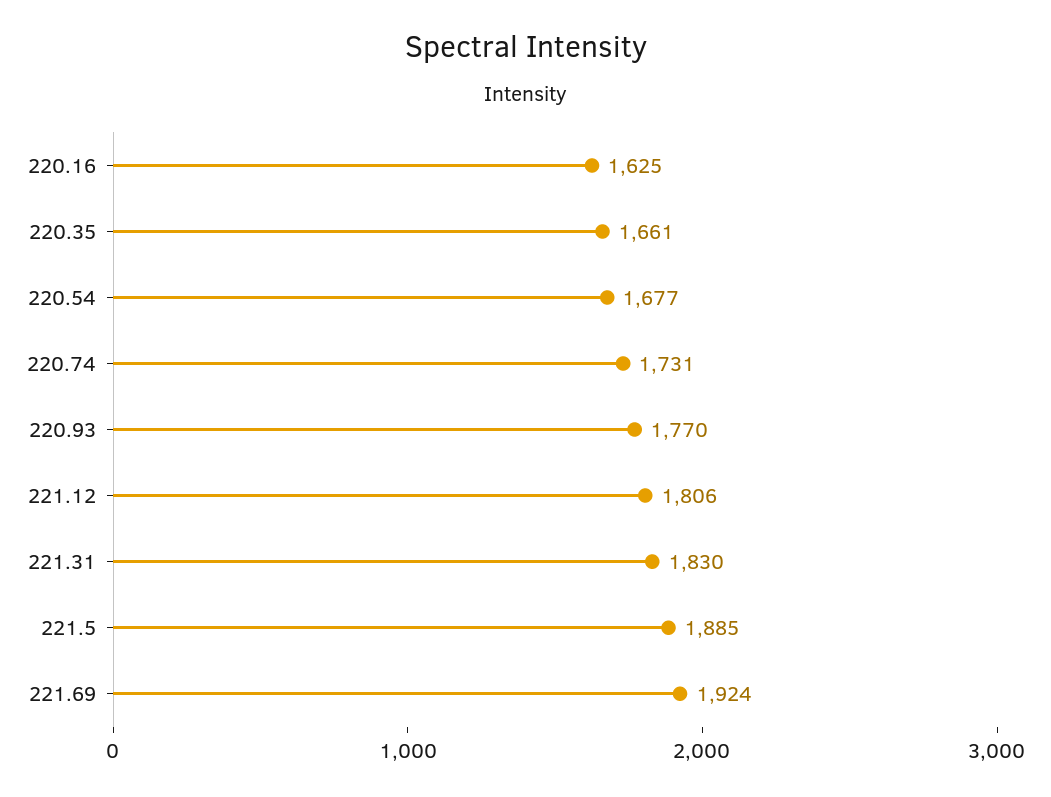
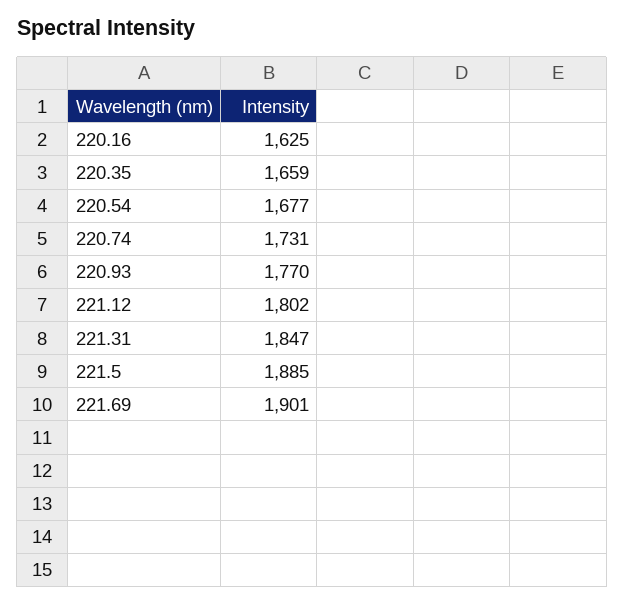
  {
    "220.16": 1625,
-   "220.35": 1661,
+   "220.35": 1659,
    "220.54": 1677,
    "220.74": 1731,
    "220.93": 1770,
-   "221.12": 1806,
+   "221.12": 1802,
-   "221.31": 1830,
+   "221.31": 1847,
    "221.5": 1885,
-   "221.69": 1924
+   "221.69": 1901
  }

